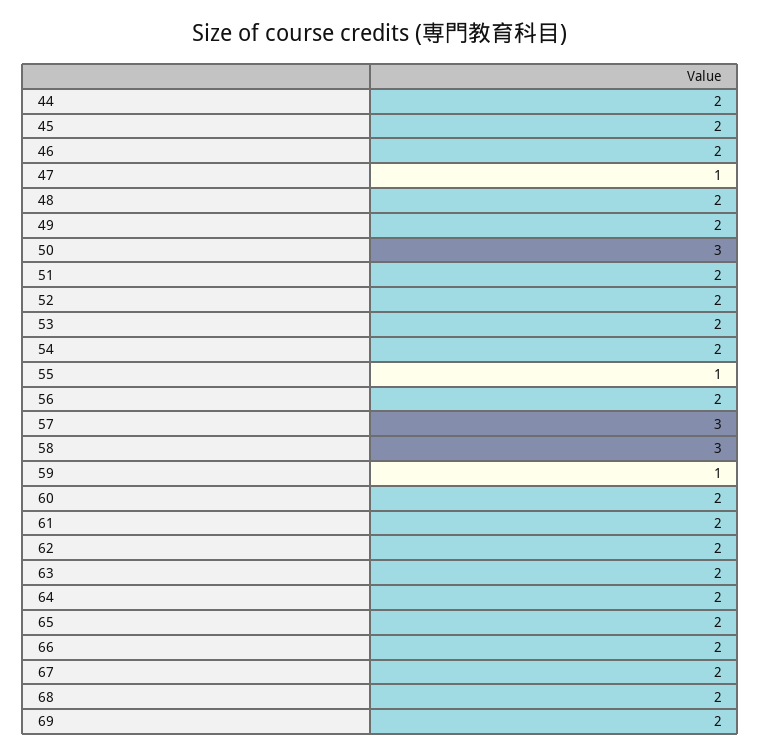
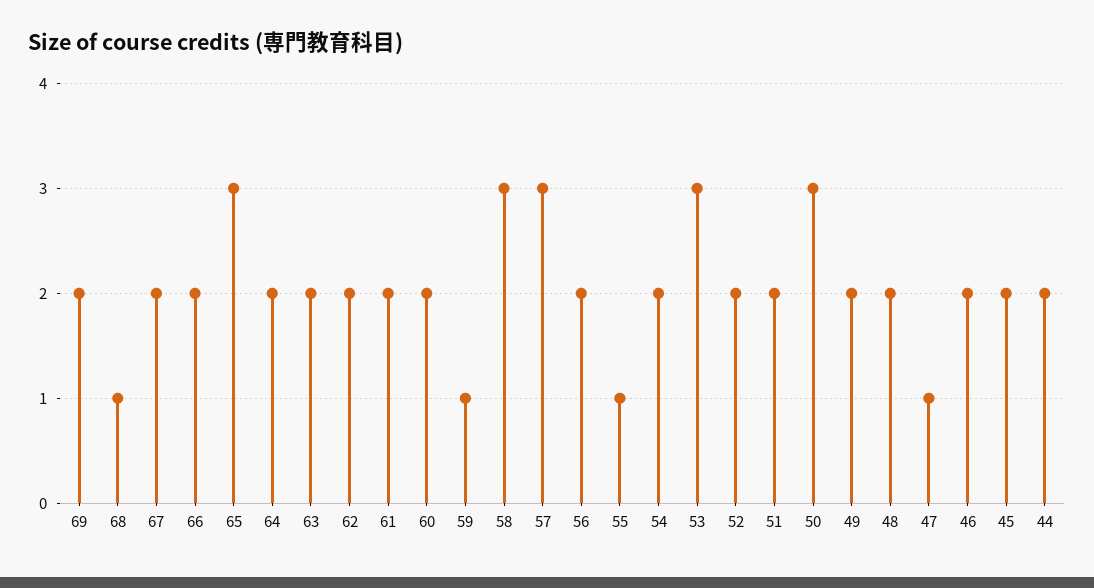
  {
    "44": 2,
    "45": 2,
    "46": 2,
    "47": 1,
    "48": 2,
    "49": 2,
    "50": 3,
    "51": 2,
    "52": 2,
-   "53": 2,
+   "53": 3,
    "54": 2,
    "55": 1,
    "56": 2,
    "57": 3,
    "58": 3,
    "59": 1,
    "60": 2,
    "61": 2,
    "62": 2,
    "63": 2,
    "64": 2,
-   "65": 2,
+   "65": 3,
    "66": 2,
    "67": 2,
-   "68": 2,
+   "68": 1,
    "69": 2
  }

